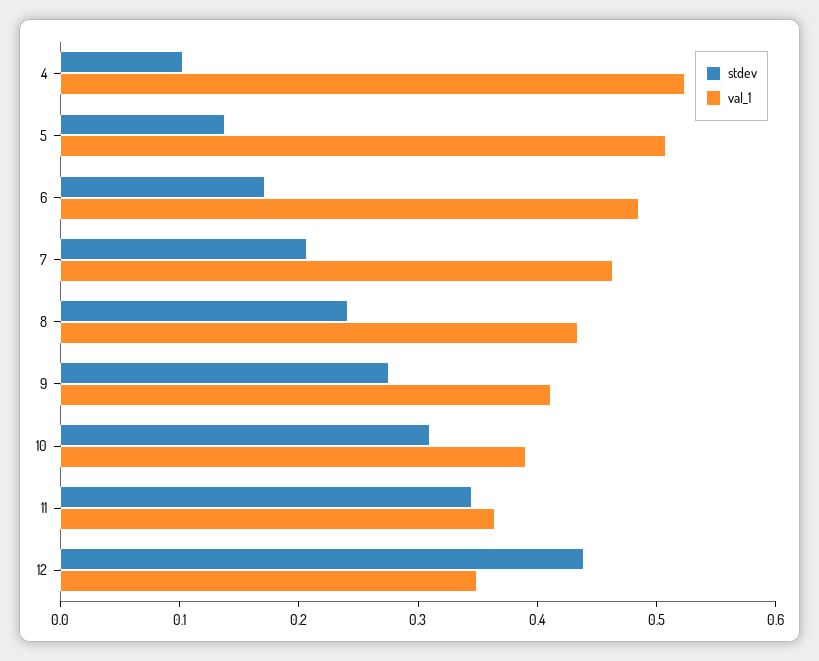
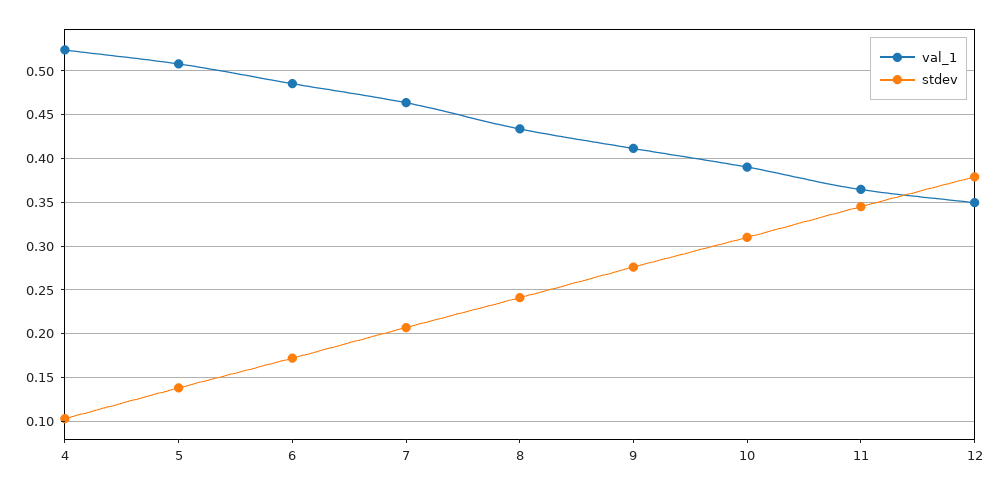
  {
    "stdev": {
      "4": 0.1,
      "5": 0.14,
      "6": 0.17,
      "7": 0.21,
      "8": 0.24,
      "9": 0.28,
      "10": 0.31,
      "11": 0.35,
-     "12": 0.44
+     "12": 0.38
    },
    "val_1": {
      "4": 0.52,
      "5": 0.51,
      "6": 0.49,
      "7": 0.46,
      "8": 0.43,
      "9": 0.41,
      "10": 0.39,
      "11": 0.36,
      "12": 0.35
    }
  }

